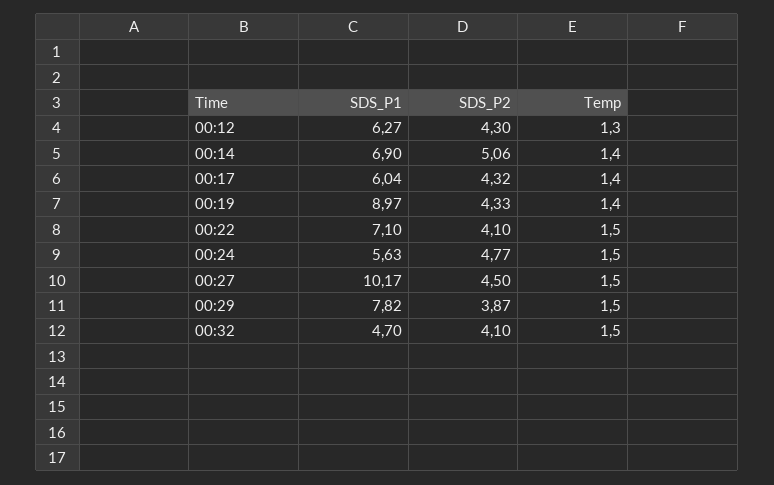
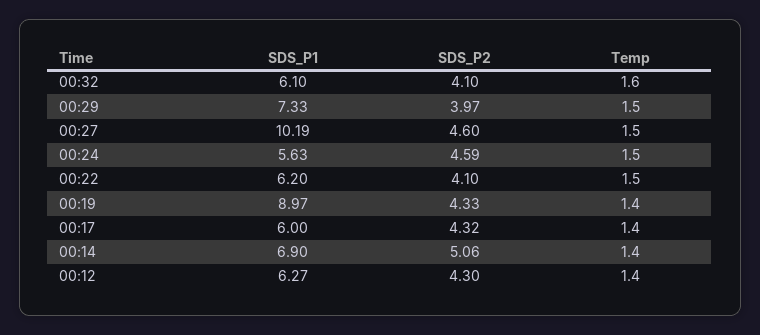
  {
    "SDS_P1": {
      "00:12": 6.27,
      "00:14": 6.9,
-     "00:17": 6.04,
+     "00:17": 6,
      "00:19": 8.97,
-     "00:22": 7.1,
+     "00:22": 6.2,
      "00:24": 5.63,
-     "00:27": 10.17,
+     "00:27": 10.19,
-     "00:29": 7.82,
+     "00:29": 7.33,
-     "00:32": 4.7
+     "00:32": 6.1
    },
    "SDS_P2": {
      "00:12": 4.3,
      "00:14": 5.06,
      "00:17": 4.32,
      "00:19": 4.33,
      "00:22": 4.1,
-     "00:24": 4.77,
+     "00:24": 4.59,
-     "00:27": 4.5,
+     "00:27": 4.6,
-     "00:29": 3.87,
+     "00:29": 3.97,
      "00:32": 4.1
    },
    "Temp": {
-     "00:12": 1.3,
+     "00:12": 1.4,
      "00:14": 1.4,
      "00:17": 1.4,
      "00:19": 1.4,
      "00:22": 1.5,
      "00:24": 1.5,
      "00:27": 1.5,
      "00:29": 1.5,
-     "00:32": 1.5
+     "00:32": 1.6
    }
  }

